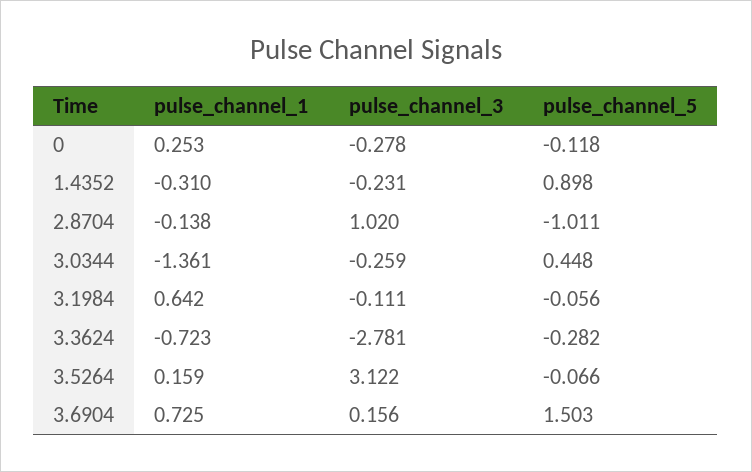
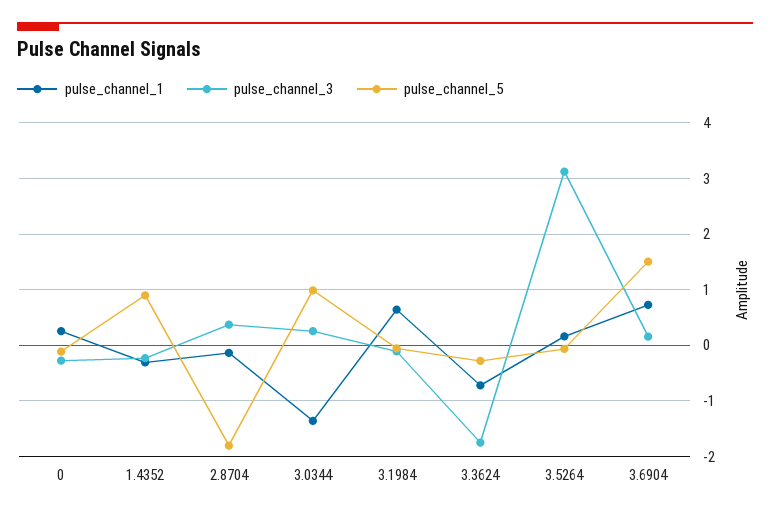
  {
    "pulse_channel_1": {
      "0": 0.253,
      "1.4352": -0.31,
      "2.8704": -0.138,
      "3.0344": -1.361,
      "3.1984": 0.642,
      "3.3624": -0.723,
      "3.5264": 0.159,
      "3.6904": 0.725
    },
    "pulse_channel_3": {
      "0": -0.278,
      "1.4352": -0.231,
-     "2.8704": 1.02,
+     "2.8704": 0.4,
-     "3.0344": -0.259,
+     "3.0344": 0.2,
      "3.1984": -0.111,
-     "3.3624": -2.781,
+     "3.3624": -1.8,
      "3.5264": 3.122,
      "3.6904": 0.156
    },
    "pulse_channel_5": {
      "0": -0.118,
      "1.4352": 0.898,
-     "2.8704": -1.011,
+     "2.8704": -1.8,
-     "3.0344": 0.448,
+     "3.0344": 1,
      "3.1984": -0.056,
      "3.3624": -0.282,
      "3.5264": -0.066,
      "3.6904": 1.503
    }
  }

